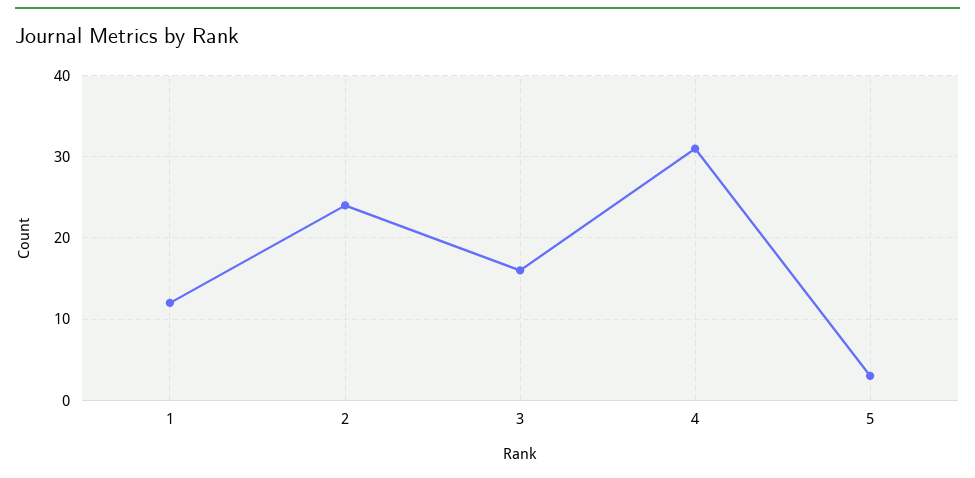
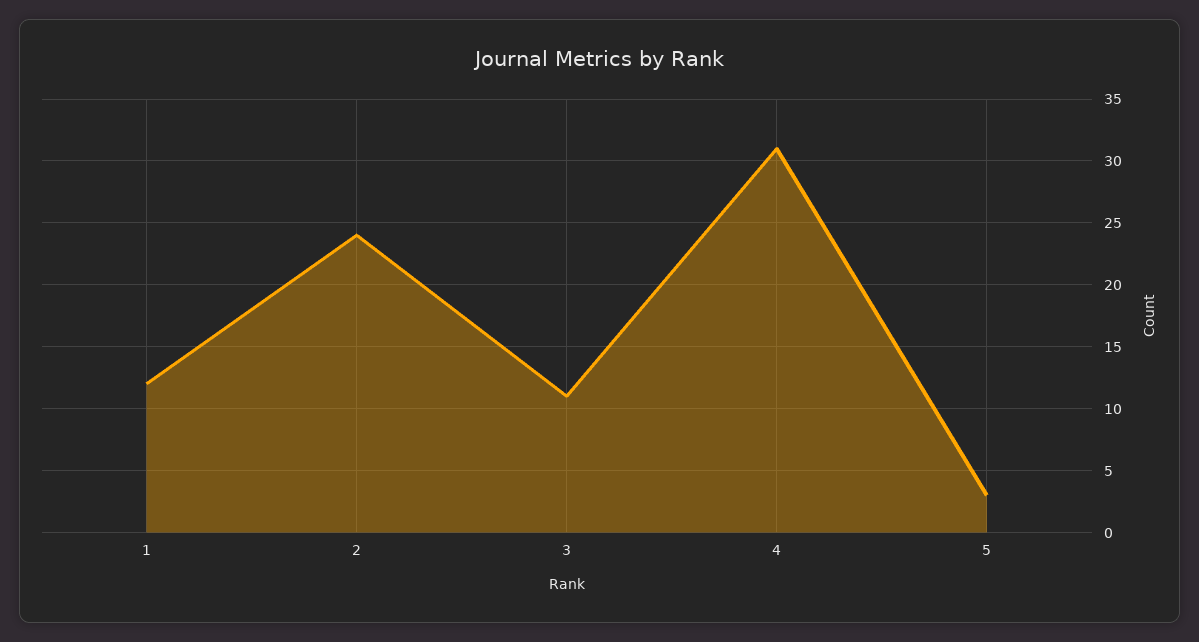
  {
    "1": 12,
    "2": 24,
-   "3": 16,
+   "3": 11,
    "4": 31,
    "5": 3
  }

